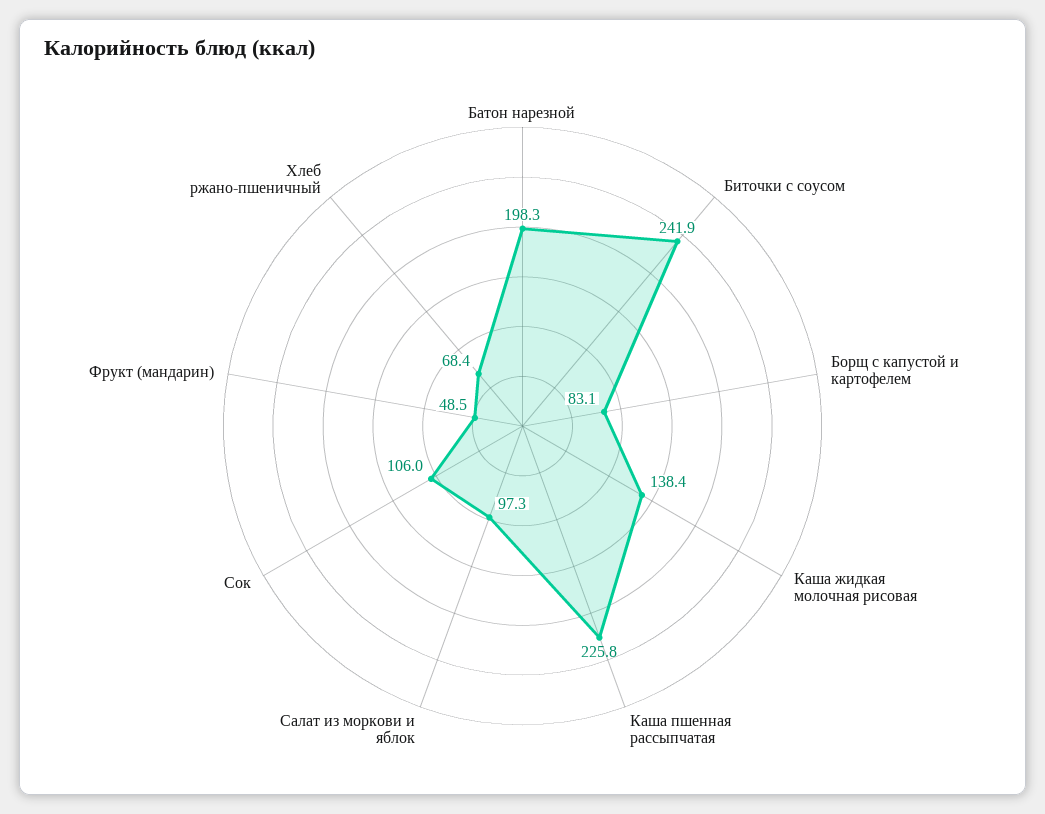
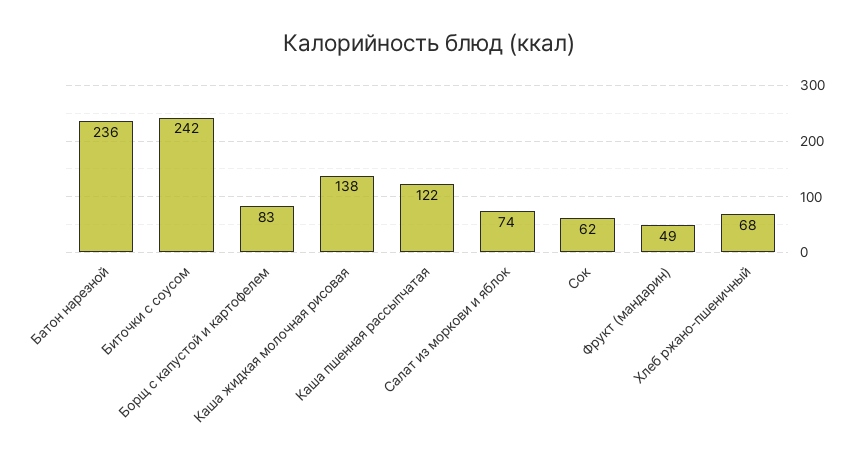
  {
-   "Батон нарезной": 198.3,
+   "Батон нарезной": 236,
    "Биточки с соусом": 241.9,
    "Борщ с капустой и картофелем": 83.1,
    "Каша жидкая молочная рисовая": 138.4,
-   "Каша пшенная рассыпчатая": 225.8,
+   "Каша пшенная рассыпчатая": 122,
-   "Салат из моркови и яблок": 97.3,
+   "Салат из моркови и яблок": 74,
-   "Сок": 106,
+   "Сок": 62,
    "Фрукт (мандарин)": 48.5,
    "Хлеб ржано-пшеничный": 68.4
  }

